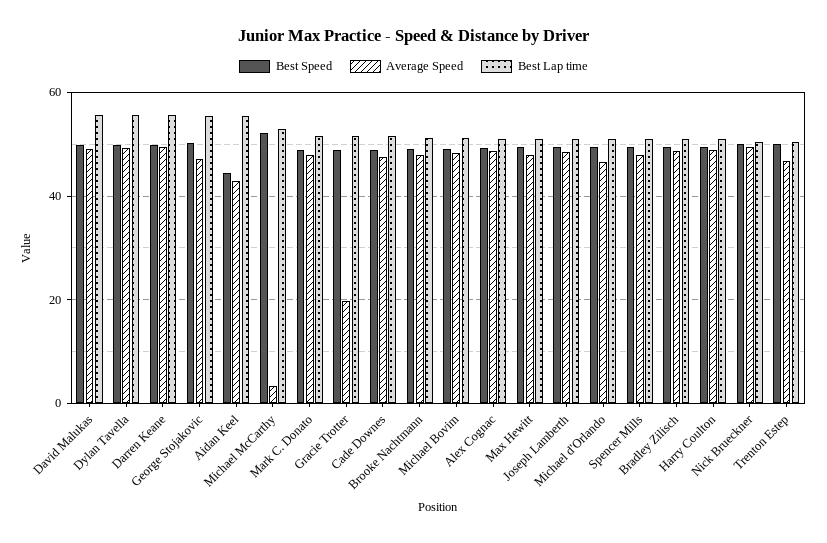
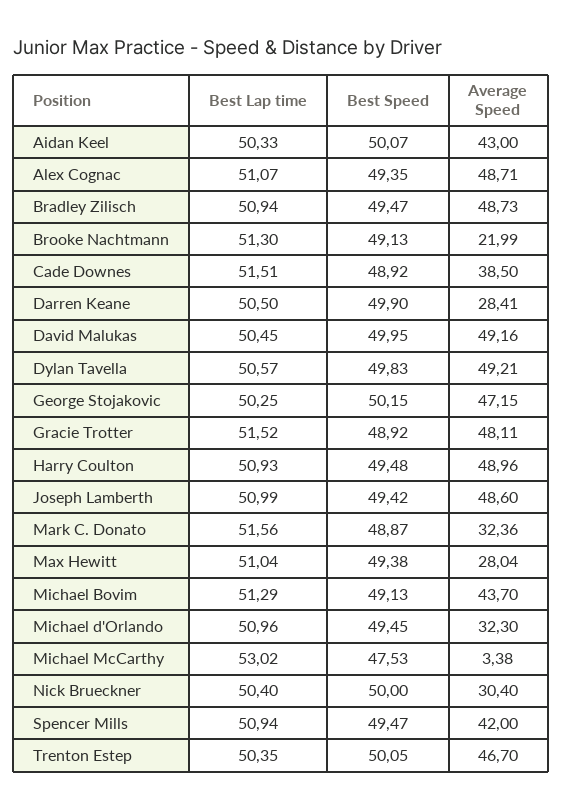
  {
    "Best Speed": {
      "David Malukas": 49.95,
      "Dylan Tavella": 49.83,
      "Darren Keane": 49.9,
      "George Stojakovic": 50.15,
-     "Aidan Keel": 44,
+     "Aidan Keel": 50.07,
-     "Michael McCarthy": 52,
+     "Michael McCarthy": 47.53,
      "Mark C. Donato": 48.87,
      "Gracie Trotter": 48.92,
      "Cade Downes": 48.92,
      "Brooke Nachtmann": 49.13,
      "Michael Bovim": 49.13,
      "Alex Cognac": 49.35,
      "Max Hewitt": 49.38,
      "Joseph Lamberth": 49.42,
      "Michael d'Orlando": 49.45,
      "Spencer Mills": 49.47,
      "Bradley Zilisch": 49.47,
      "Harry Coulton": 49.48,
      "Nick Brueckner": 50,
      "Trenton Estep": 50.05
    },
    "Average Speed": {
      "David Malukas": 49.16,
      "Dylan Tavella": 49.21,
-     "Darren Keane": 50,
+     "Darren Keane": 28.41,
      "George Stojakovic": 47.15,
      "Aidan Keel": 43,
      "Michael McCarthy": 3.38,
-     "Mark C. Donato": 48,
+     "Mark C. Donato": 32.36,
-     "Gracie Trotter": 20,
+     "Gracie Trotter": 48.11,
-     "Cade Downes": 48,
+     "Cade Downes": 38.5,
-     "Brooke Nachtmann": 48,
+     "Brooke Nachtmann": 21.99,
-     "Michael Bovim": 48,
+     "Michael Bovim": 43.7,
      "Alex Cognac": 48.71,
-     "Max Hewitt": 48,
+     "Max Hewitt": 28.04,
      "Joseph Lamberth": 48.6,
-     "Michael d'Orlando": 46,
+     "Michael d'Orlando": 32.3,
-     "Spencer Mills": 48,
+     "Spencer Mills": 42,
      "Bradley Zilisch": 48.73,
      "Harry Coulton": 48.96,
-     "Nick Brueckner": 50,
+     "Nick Brueckner": 30.4,
      "Trenton Estep": 46.7
    },
    "Best Lap time": {
-     "David Malukas": 56,
+     "David Malukas": 50.45,
-     "Dylan Tavella": 56,
+     "Dylan Tavella": 50.57,
-     "Darren Keane": 56,
+     "Darren Keane": 50.5,
-     "George Stojakovic": 56,
+     "George Stojakovic": 50.25,
-     "Aidan Keel": 56,
+     "Aidan Keel": 50.33,
      "Michael McCarthy": 53.02,
      "Mark C. Donato": 51.56,
      "Gracie Trotter": 51.52,
      "Cade Downes": 51.51,
      "Brooke Nachtmann": 51.3,
      "Michael Bovim": 51.29,
      "Alex Cognac": 51.07,
      "Max Hewitt": 51.04,
      "Joseph Lamberth": 50.99,
      "Michael d'Orlando": 50.96,
      "Spencer Mills": 50.94,
      "Bradley Zilisch": 50.94,
      "Harry Coulton": 50.93,
      "Nick Brueckner": 50.4,
      "Trenton Estep": 50.35
    }
  }

